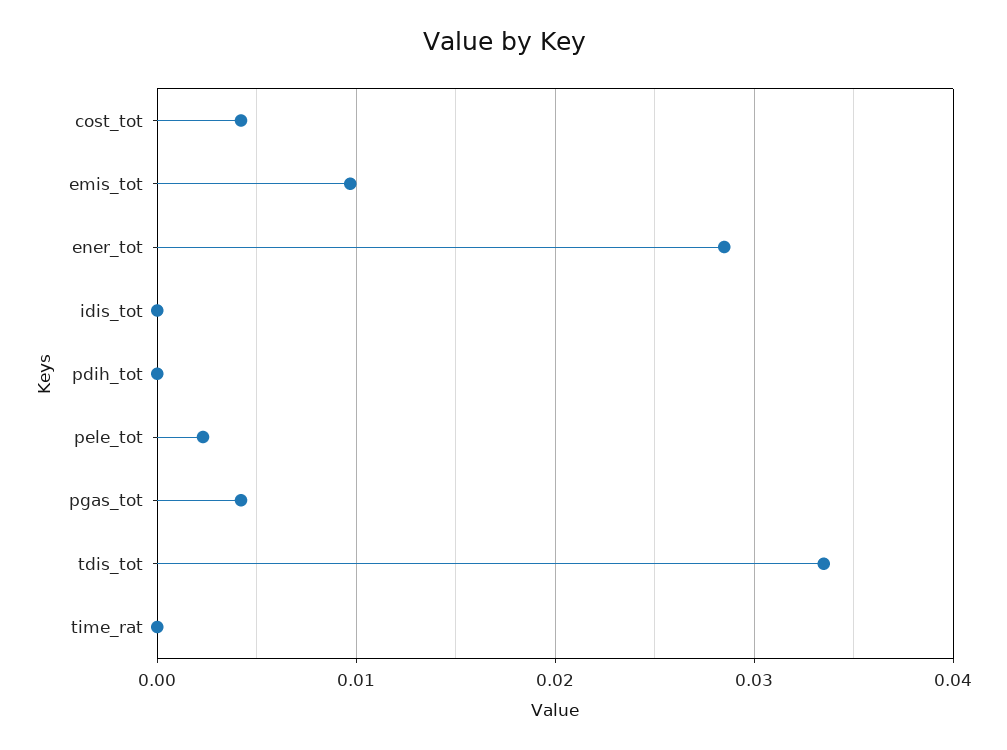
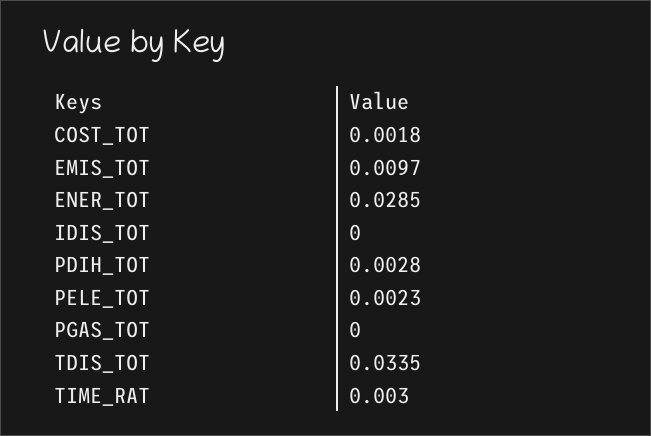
  {
-   "cost_tot": 0.004,
+   "cost_tot": 0.0018,
    "emis_tot": 0.0097,
    "ener_tot": 0.0285,
    "idis_tot": 0,
-   "pdih_tot": 0,
+   "pdih_tot": 0.0028,
    "pele_tot": 0.0023,
-   "pgas_tot": 0.004,
+   "pgas_tot": 0,
    "tdis_tot": 0.0335,
-   "time_rat": 0
+   "time_rat": 0.003
  }

